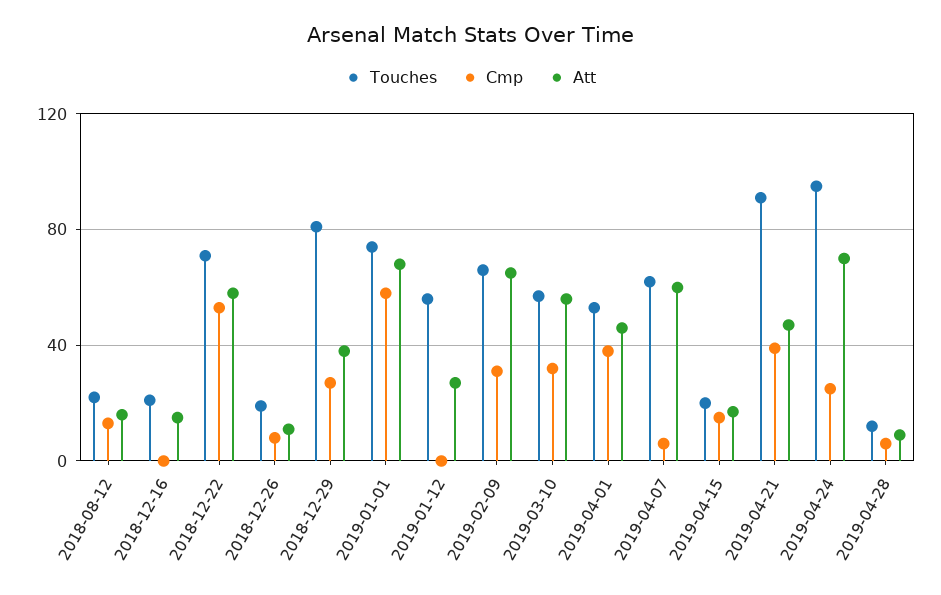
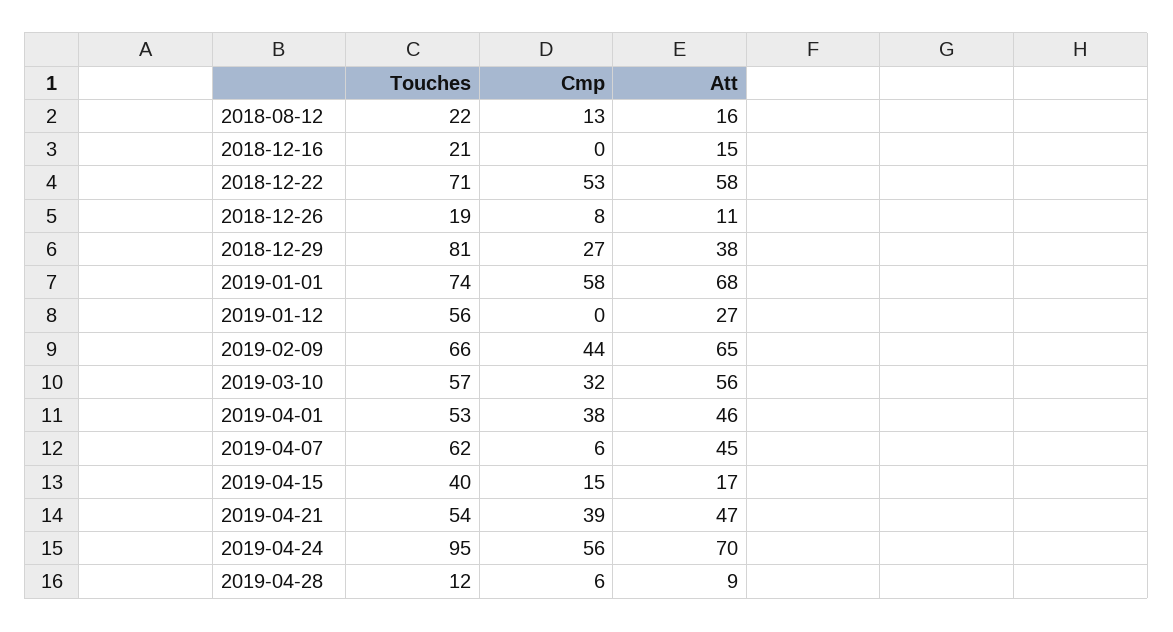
  {
    "Touches": {
      "2018-08-12": 22,
      "2018-12-16": 21,
      "2018-12-22": 71,
      "2018-12-26": 19,
      "2018-12-29": 81,
      "2019-01-01": 74,
      "2019-01-12": 56,
      "2019-02-09": 66,
      "2019-03-10": 57,
      "2019-04-01": 53,
      "2019-04-07": 62,
-     "2019-04-15": 20,
+     "2019-04-15": 40,
-     "2019-04-21": 90,
+     "2019-04-21": 54,
      "2019-04-24": 95,
      "2019-04-28": 12
    },
    "Cmp": {
      "2018-08-12": 13,
      "2018-12-16": 0,
      "2018-12-22": 53,
      "2018-12-26": 8,
      "2018-12-29": 27,
      "2019-01-01": 58,
      "2019-01-12": 0,
-     "2019-02-09": 30,
+     "2019-02-09": 44,
      "2019-03-10": 32,
      "2019-04-01": 38,
      "2019-04-07": 6,
      "2019-04-15": 15,
      "2019-04-21": 39,
-     "2019-04-24": 25,
+     "2019-04-24": 56,
      "2019-04-28": 6
    },
    "Att": {
      "2018-08-12": 16,
      "2018-12-16": 15,
      "2018-12-22": 58,
      "2018-12-26": 11,
      "2018-12-29": 38,
      "2019-01-01": 68,
      "2019-01-12": 27,
      "2019-02-09": 65,
      "2019-03-10": 56,
      "2019-04-01": 46,
-     "2019-04-07": 60,
+     "2019-04-07": 45,
      "2019-04-15": 17,
      "2019-04-21": 47,
      "2019-04-24": 70,
      "2019-04-28": 9
    }
  }

